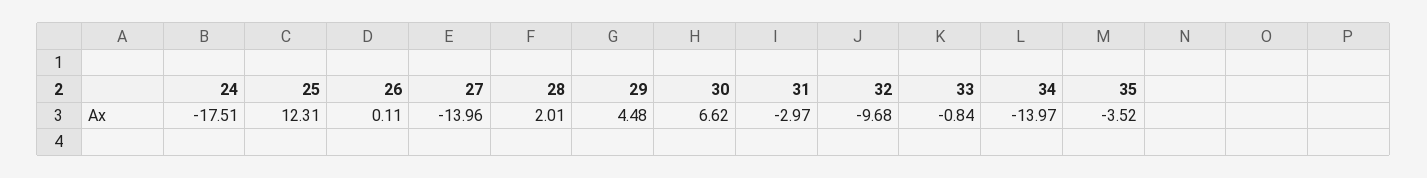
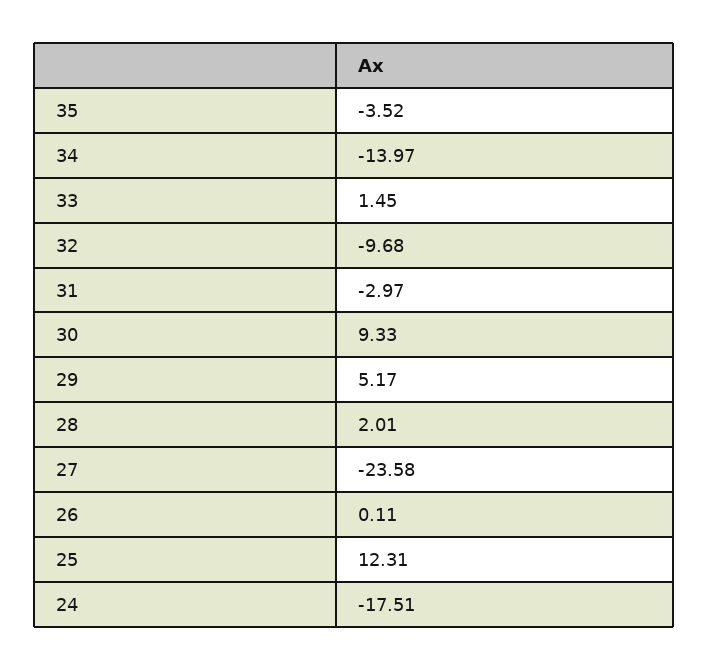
  {
    "24": -17.51,
    "25": 12.31,
    "26": 0.11,
-   "27": -13.96,
+   "27": -23.58,
    "28": 2.01,
-   "29": 4.48,
+   "29": 5.17,
-   "30": 6.62,
+   "30": 9.33,
    "31": -2.97,
    "32": -9.68,
-   "33": -0.84,
+   "33": 1.45,
    "34": -13.97,
    "35": -3.52
  }

